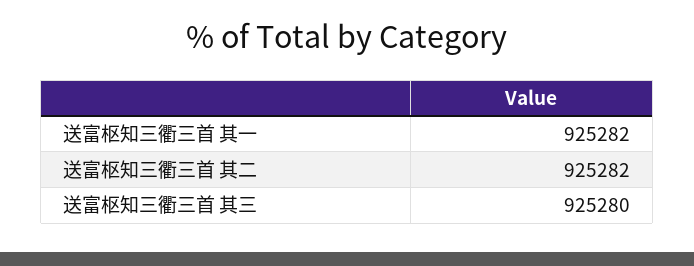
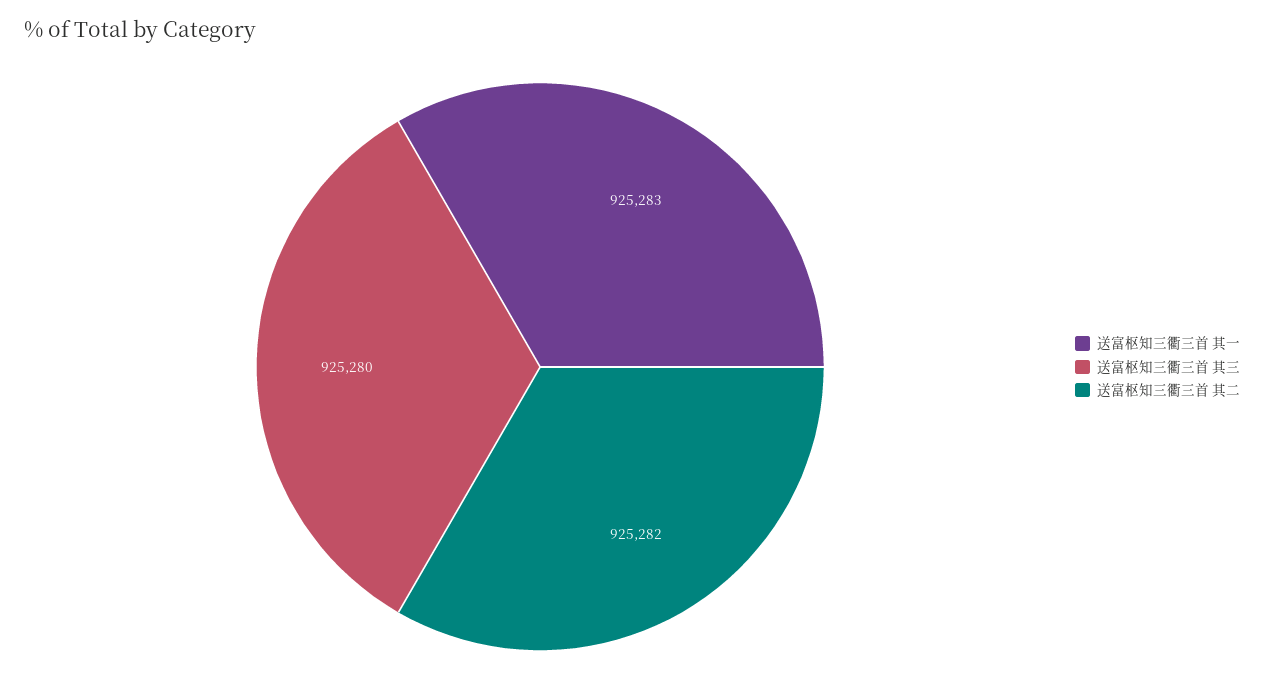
  {
-   "送富枢知三衢三首 其一": 925282,
+   "送富枢知三衢三首 其一": 925283,
    "送富枢知三衢三首 其二": 925282,
    "送富枢知三衢三首 其三": 925280
  }

